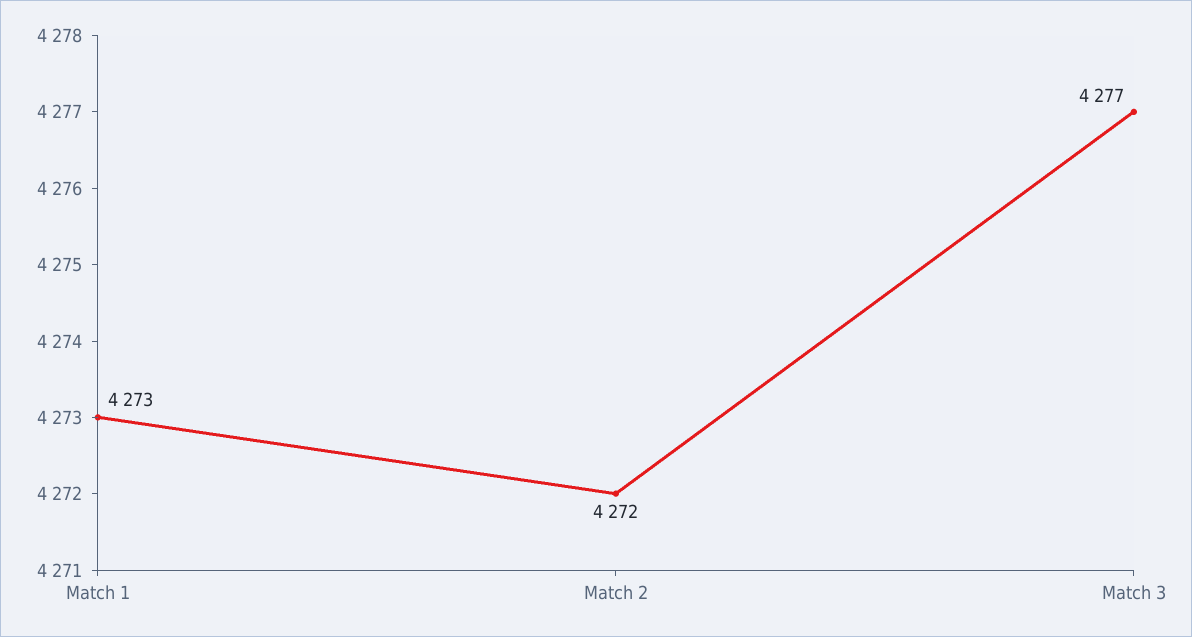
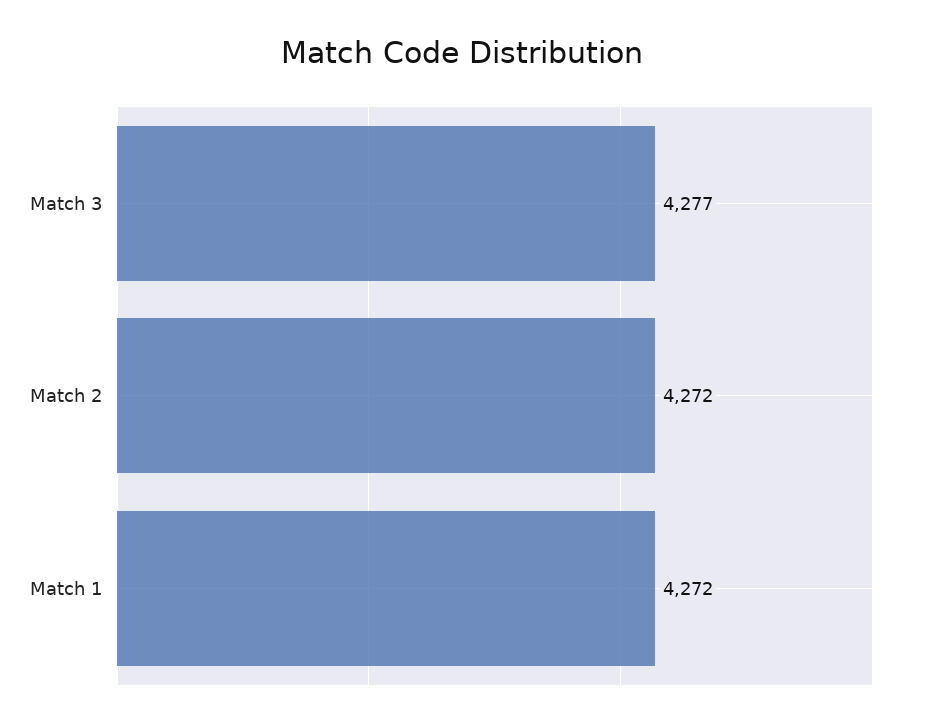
  {
-   "Match 1": 4273,
+   "Match 1": 4272,
    "Match 2": 4272,
    "Match 3": 4277
  }

